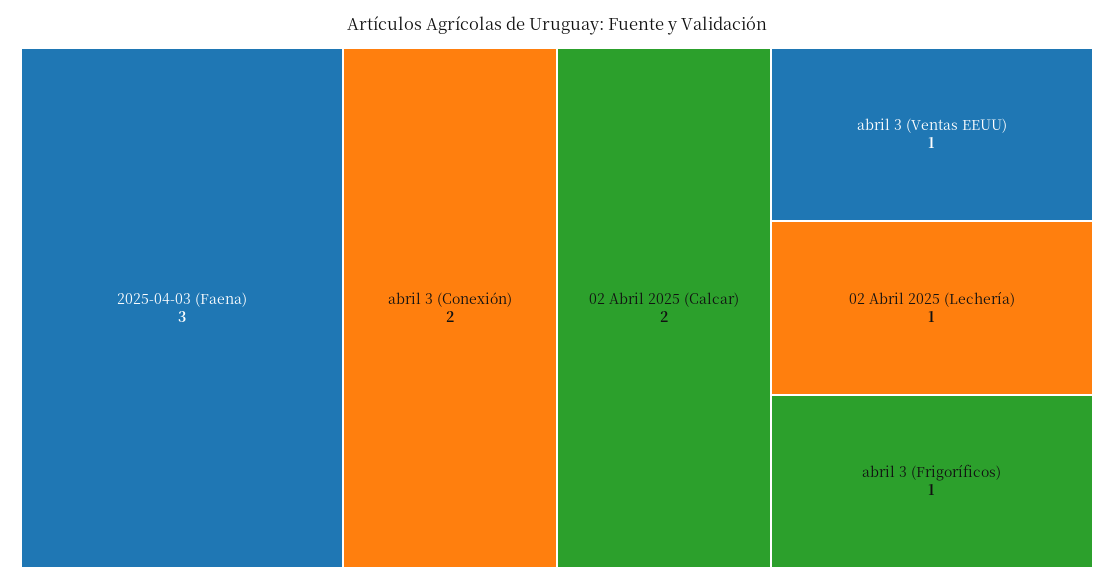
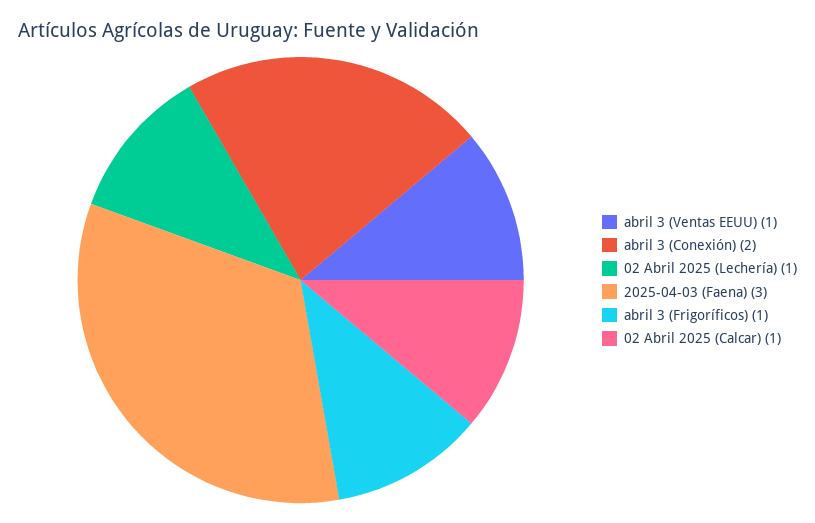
  {
    "2025-04-03 (Faena)": 3,
    "abril 3 (Conexión)": 2,
-   "02 Abril 2025 (Calcar)": 2,
+   "02 Abril 2025 (Calcar)": 1,
    "abril 3 (Ventas EEUU)": 1,
    "02 Abril 2025 (Lechería)": 1,
    "abril 3 (Frigoríficos)": 1
  }

